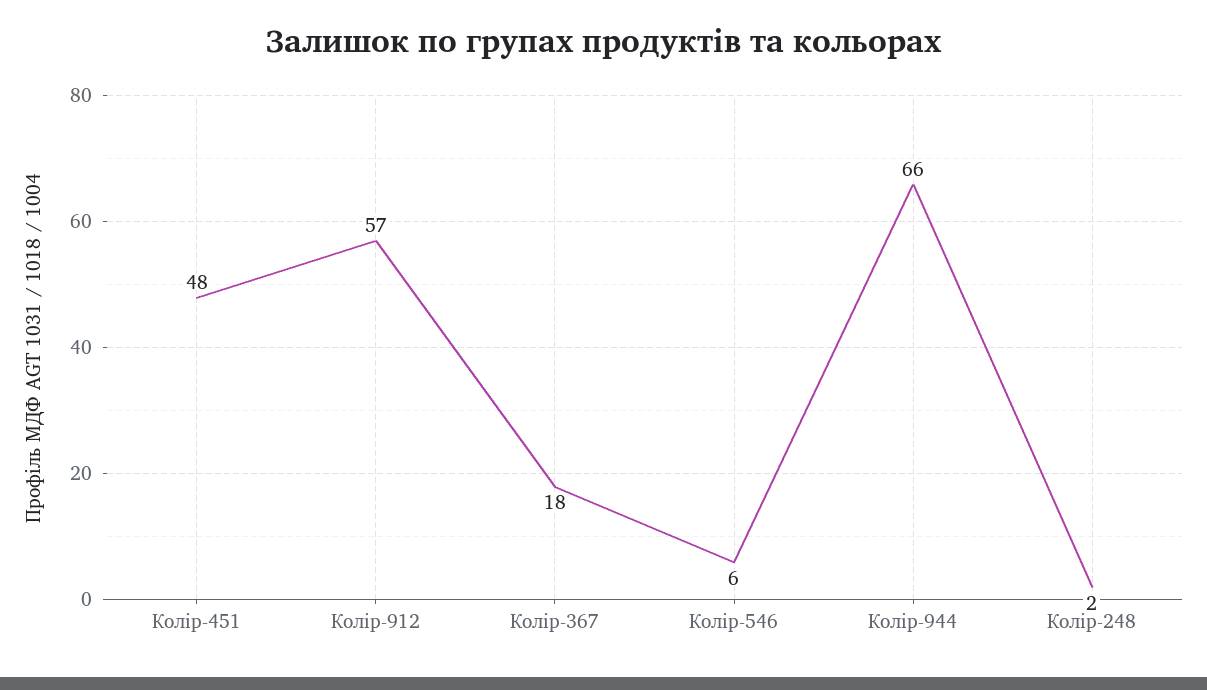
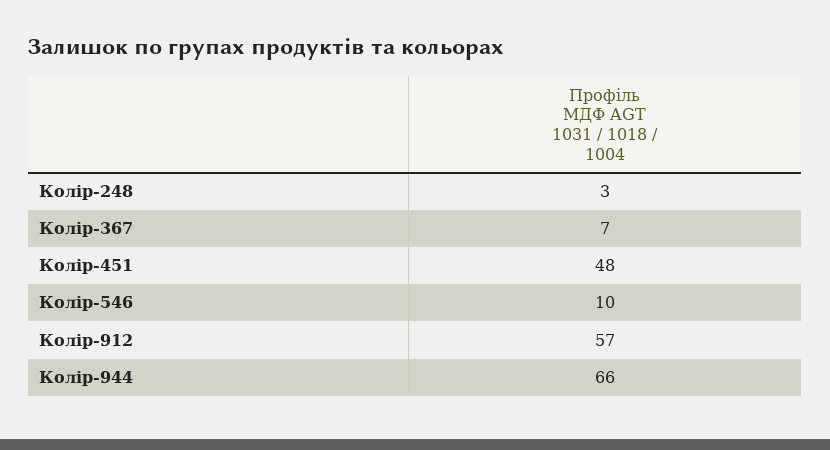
  {
    "Колір-451": 48,
    "Колір-912": 57,
-   "Колір-367": 18,
+   "Колір-367": 7,
-   "Колір-546": 6,
+   "Колір-546": 10,
    "Колір-944": 66,
-   "Колір-248": 2
+   "Колір-248": 3
  }

